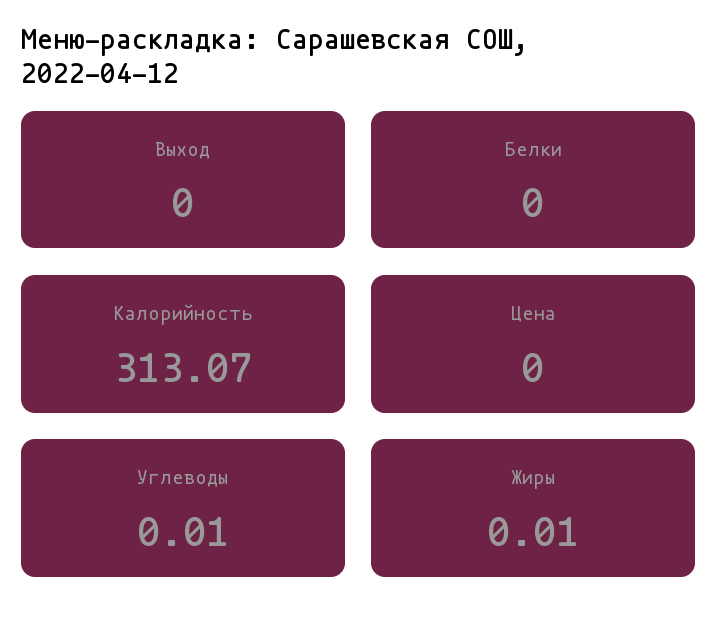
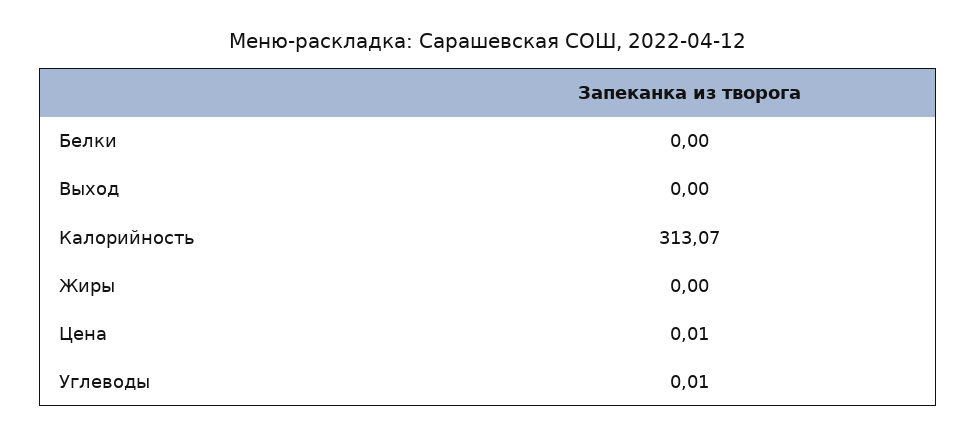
  {
    "Выход": 0,
    "Белки": 0,
    "Калорийность": 313.07,
-   "Цена": 0,
+   "Цена": 0.01,
    "Углеводы": 0.01,
-   "Жиры": 0.01
+   "Жиры": 0
  }

